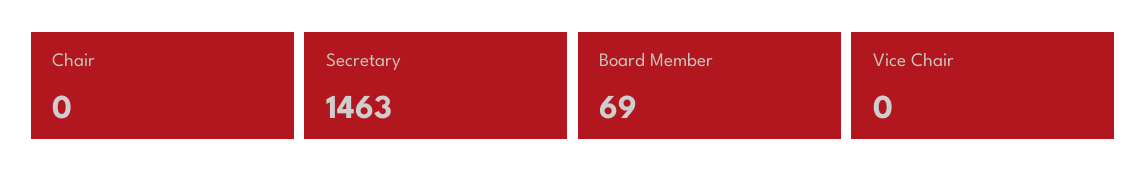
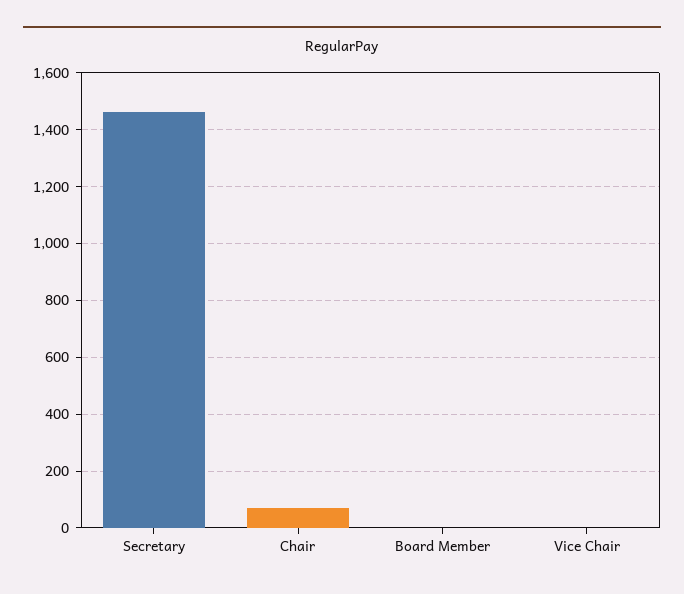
  {
-   "Chair": 0,
+   "Chair": 75,
    "Secretary": 1463,
-   "Board Member": 69,
+   "Board Member": 0,
    "Vice Chair": 0
  }

